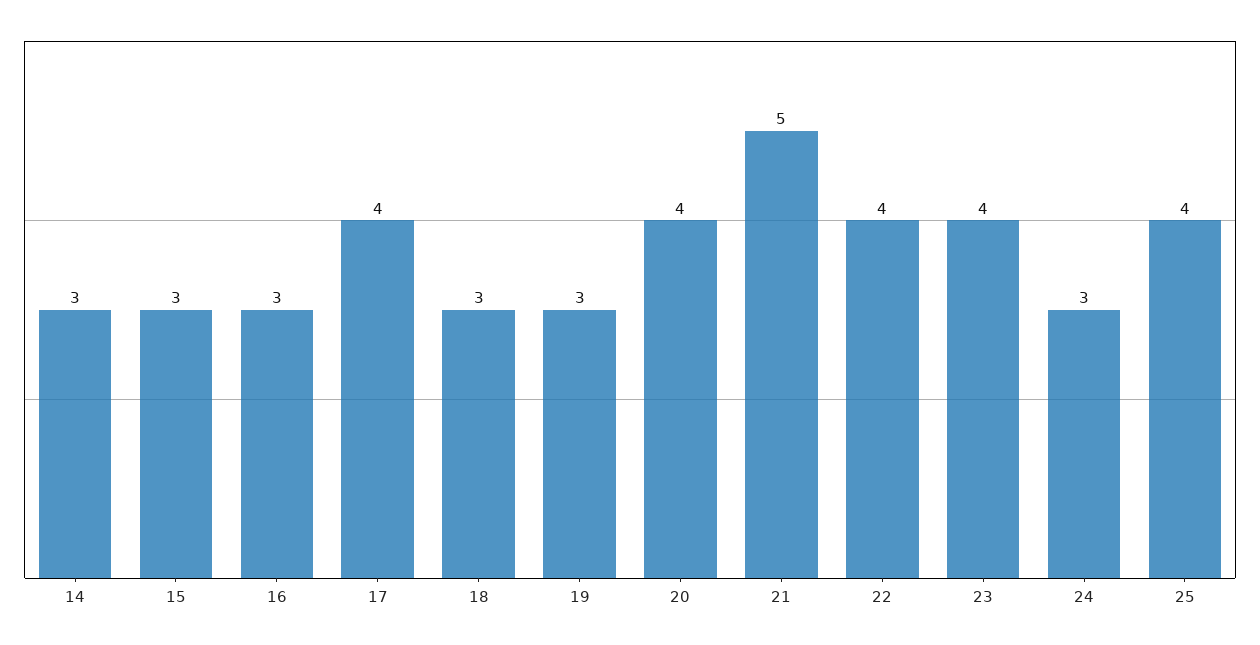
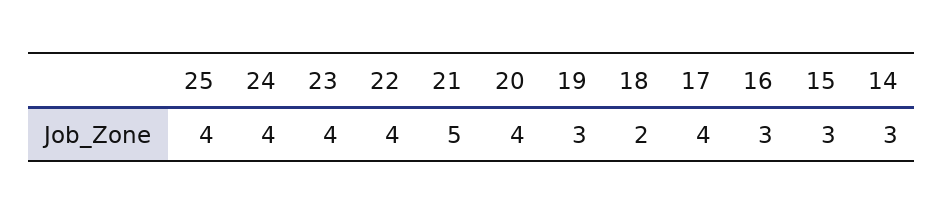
  {
    "14": 3,
    "15": 3,
    "16": 3,
    "17": 4,
-   "18": 3,
+   "18": 2,
    "19": 3,
    "20": 4,
    "21": 5,
    "22": 4,
    "23": 4,
-   "24": 3,
+   "24": 4,
    "25": 4
  }

